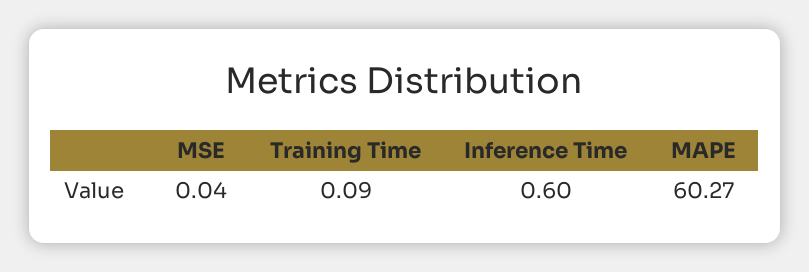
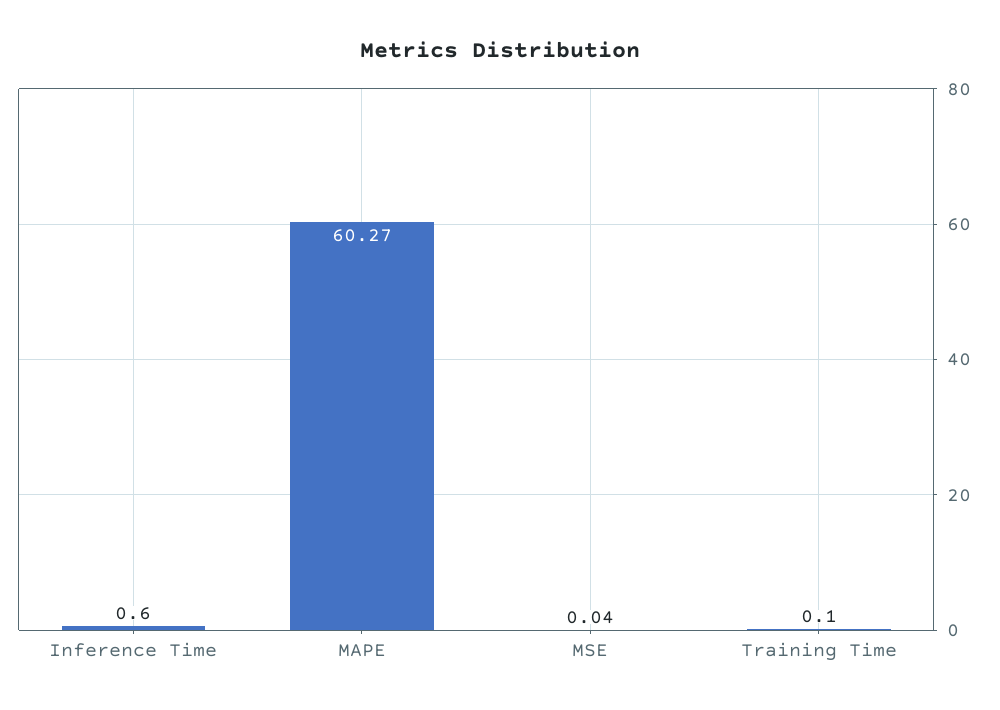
  {
    "MSE": 0.04,
-   "Training Time": 0.09,
+   "Training Time": 0.1,
    "Inference Time": 0.6,
    "MAPE": 60.27
  }

